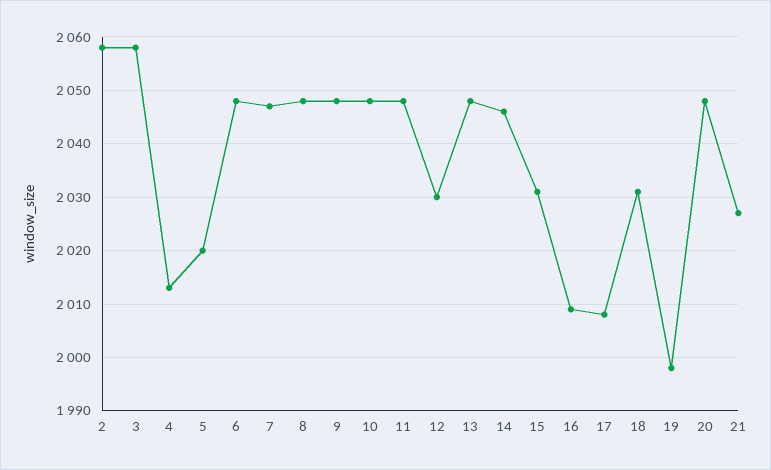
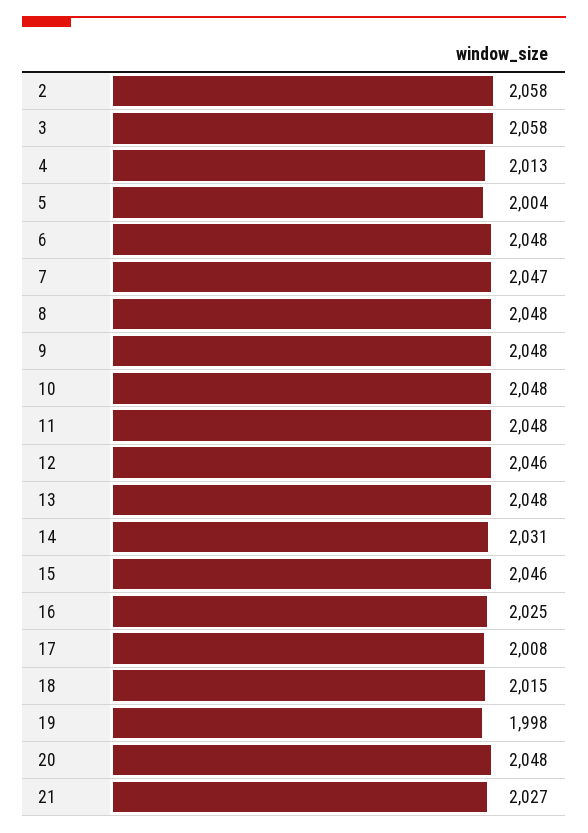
  {
    "2": 2058,
    "3": 2058,
    "4": 2013,
-   "5": 2020,
+   "5": 2004,
    "6": 2048,
    "7": 2047,
    "8": 2048,
    "9": 2048,
    "10": 2048,
    "11": 2048,
-   "12": 2030,
+   "12": 2046,
    "13": 2048,
-   "14": 2045,
+   "14": 2031,
-   "15": 2030,
+   "15": 2046,
-   "16": 2010,
+   "16": 2025,
    "17": 2008,
-   "18": 2030,
+   "18": 2015,
    "19": 1998,
    "20": 2048,
    "21": 2027
  }

